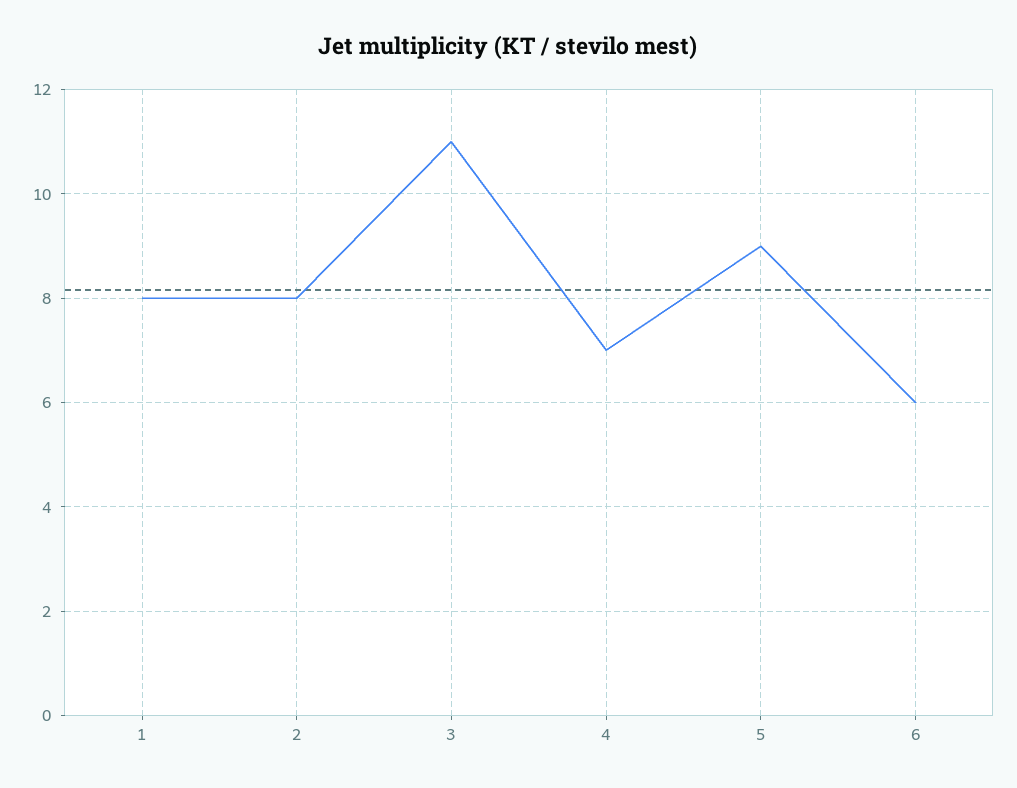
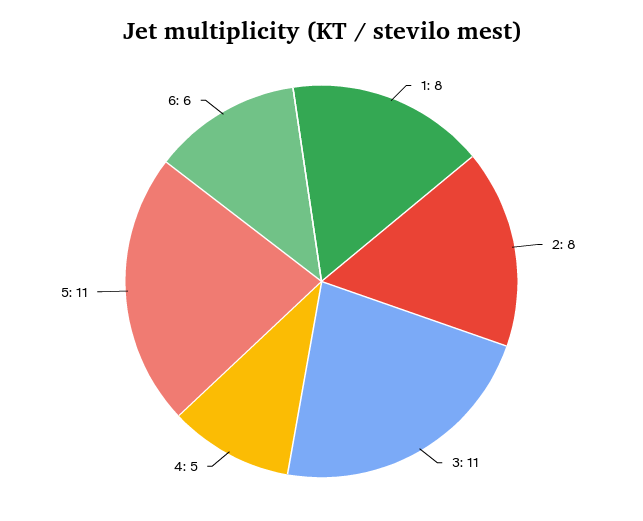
  {
    "1": 8,
    "2": 8,
    "3": 11,
-   "4": 7,
+   "4": 5,
-   "5": 9,
+   "5": 11,
    "6": 6
  }

